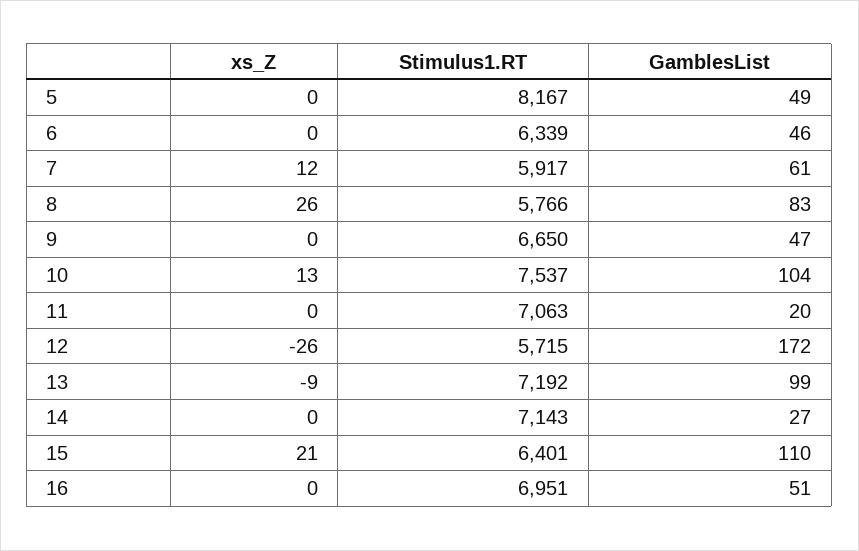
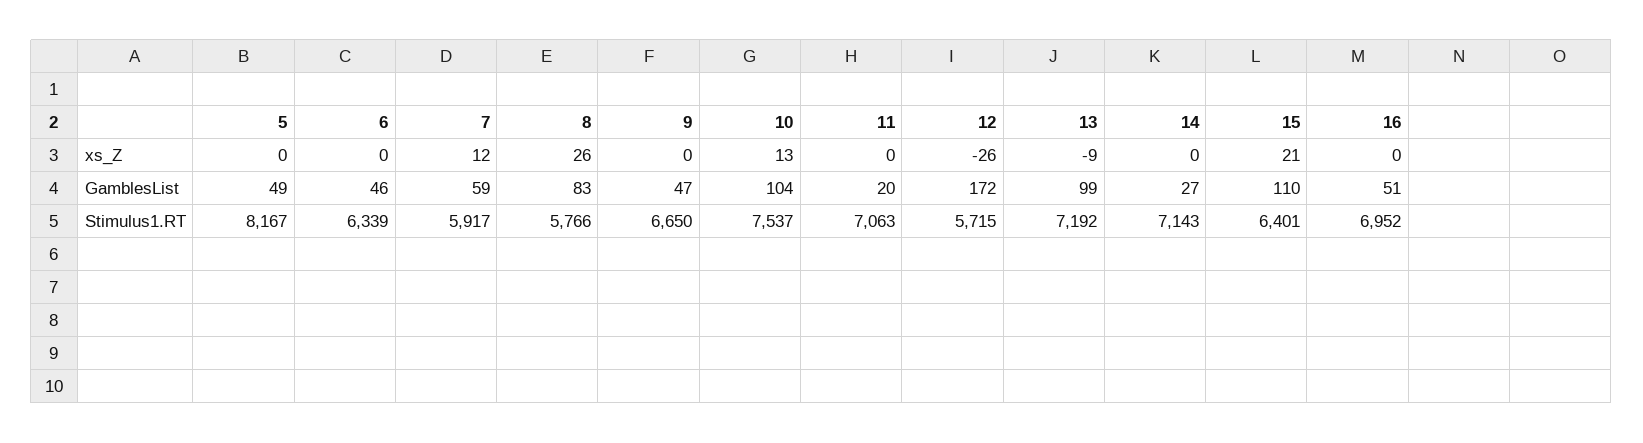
  {
    "xs_Z": {
      "5": 0,
      "6": 0,
      "7": 12,
      "8": 26,
      "9": 0,
      "10": 13,
      "11": 0,
      "12": -26,
      "13": -9,
      "14": 0,
      "15": 21,
      "16": 0
    },
    "Stimulus1.RT": {
      "5": 8167,
      "6": 6339,
      "7": 5917,
      "8": 5766,
      "9": 6650,
      "10": 7537,
      "11": 7063,
      "12": 5715,
      "13": 7192,
      "14": 7143,
      "15": 6401,
-     "16": 6951
+     "16": 6952
    },
    "GamblesList": {
      "5": 49,
      "6": 46,
-     "7": 61,
+     "7": 59,
      "8": 83,
      "9": 47,
      "10": 104,
      "11": 20,
      "12": 172,
      "13": 99,
      "14": 27,
      "15": 110,
      "16": 51
    }
  }

